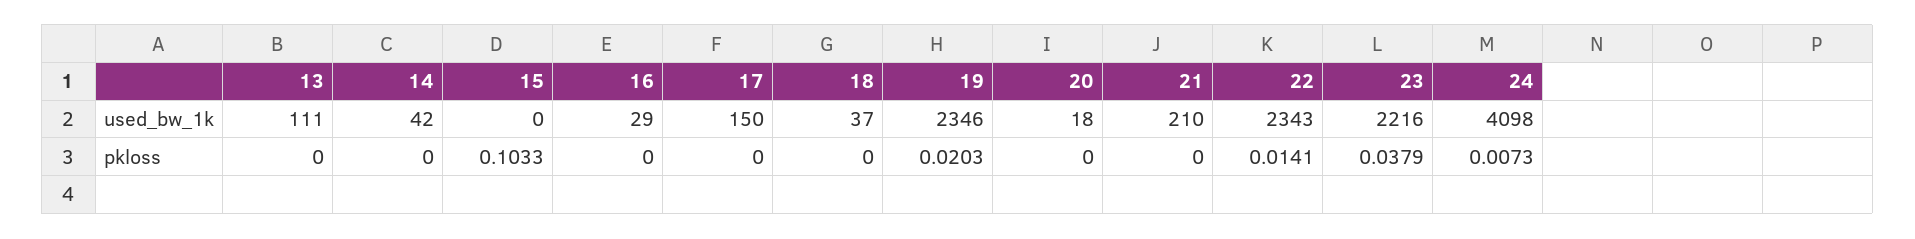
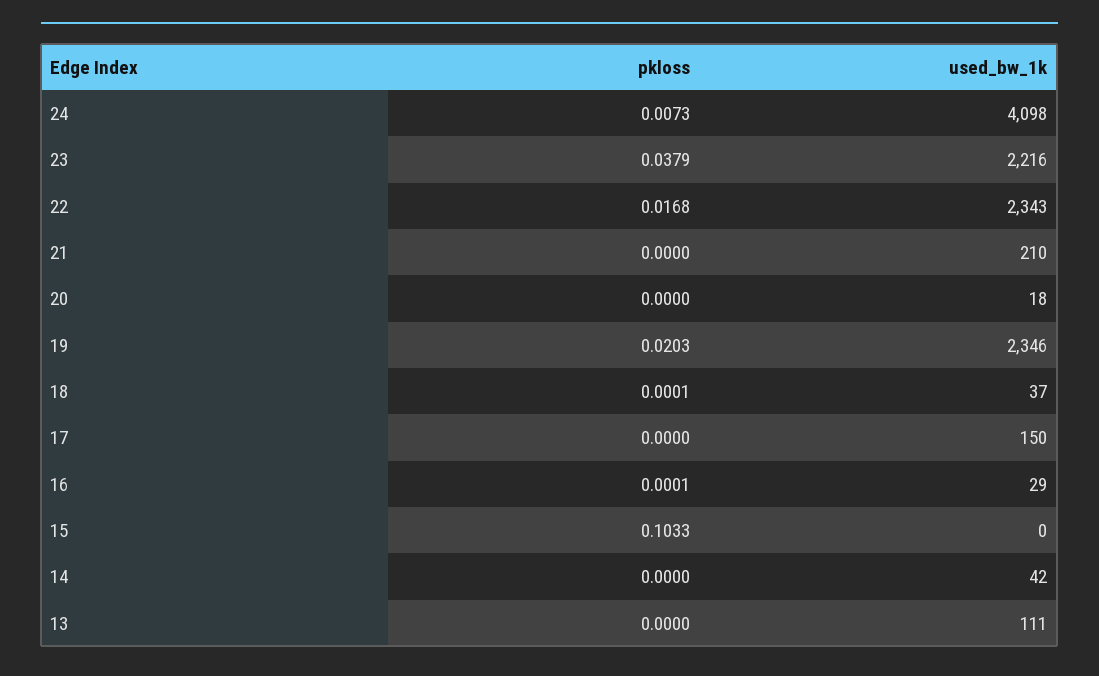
  {
    "13": {
      "used_bw_1k": 111,
      "pkloss": 0
    },
    "14": {
      "used_bw_1k": 42,
      "pkloss": 0
    },
    "15": {
      "used_bw_1k": 0,
      "pkloss": 0.1033
    },
    "16": {
      "used_bw_1k": 29,
-     "pkloss": 0
+     "pkloss": 0.0001
    },
    "17": {
      "used_bw_1k": 150,
      "pkloss": 0
    },
    "18": {
      "used_bw_1k": 37,
-     "pkloss": 0
+     "pkloss": 0.0001
    },
    "19": {
      "used_bw_1k": 2346,
      "pkloss": 0.0203
    },
    "20": {
      "used_bw_1k": 18,
      "pkloss": 0
    },
    "21": {
      "used_bw_1k": 210,
      "pkloss": 0
    },
    "22": {
      "used_bw_1k": 2343,
-     "pkloss": 0.0141
+     "pkloss": 0.0168
    },
    "23": {
      "used_bw_1k": 2216,
      "pkloss": 0.0379
    },
    "24": {
      "used_bw_1k": 4098,
      "pkloss": 0.0073
    }
  }

